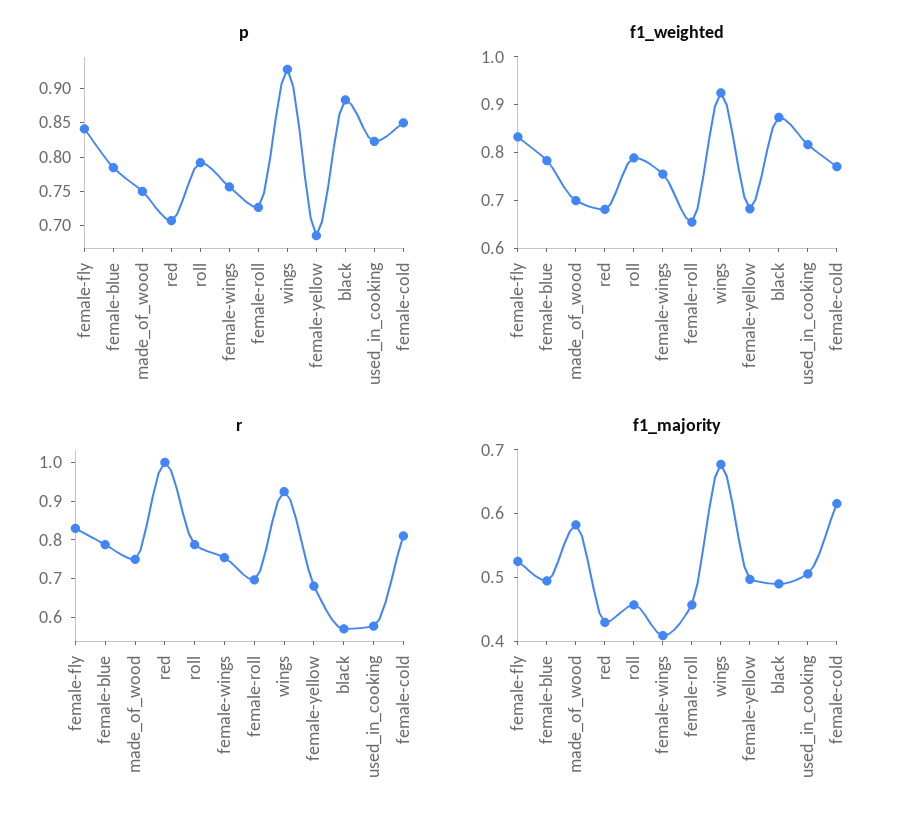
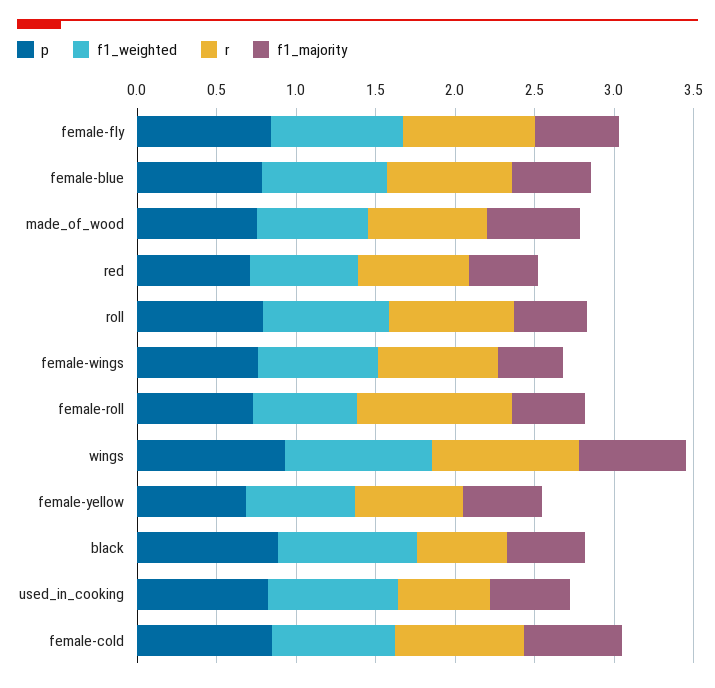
  {
    "p": {
      "female-fly": 0.85,
      "female-blue": 0.775,
      "made_of_wood": 0.75,
      "red": 0.7,
      "roll": 0.8,
      "female-wings": 0.75,
      "female-roll": 0.725,
      "wings": 0.925,
      "female-yellow": 0.675,
      "black": 0.875,
      "used_in_cooking": 0.825,
      "female-cold": 0.85
    },
    "f1_weighted": {
      "female-fly": 0.84,
      "female-blue": 0.78,
      "made_of_wood": 0.7,
      "red": 0.68,
      "roll": 0.78,
      "female-wings": 0.76,
      "female-roll": 0.66,
      "wings": 0.92,
      "female-yellow": 0.68,
      "black": 0.88,
      "used_in_cooking": 0.82,
      "female-cold": 0.78
    },
    "r": {
      "female-fly": 0.825,
      "female-blue": 0.8,
      "made_of_wood": 0.75,
-     "red": 1,
+     "red": 0.7,
      "roll": 0.8,
      "female-wings": 0.75,
-     "female-roll": 0.7,
+     "female-roll": 1,
      "wings": 0.925,
      "female-yellow": 0.675,
      "black": 0.575,
      "used_in_cooking": 0.575,
      "female-cold": 0.8
    },
    "f1_majority": {
      "female-fly": 0.52,
      "female-blue": 0.5,
      "made_of_wood": 0.58,
      "red": 0.42,
      "roll": 0.46,
      "female-wings": 0.4,
      "female-roll": 0.46,
      "wings": 0.68,
      "female-yellow": 0.5,
      "black": 0.5,
      "used_in_cooking": 0.5,
      "female-cold": 0.62
    }
  }

